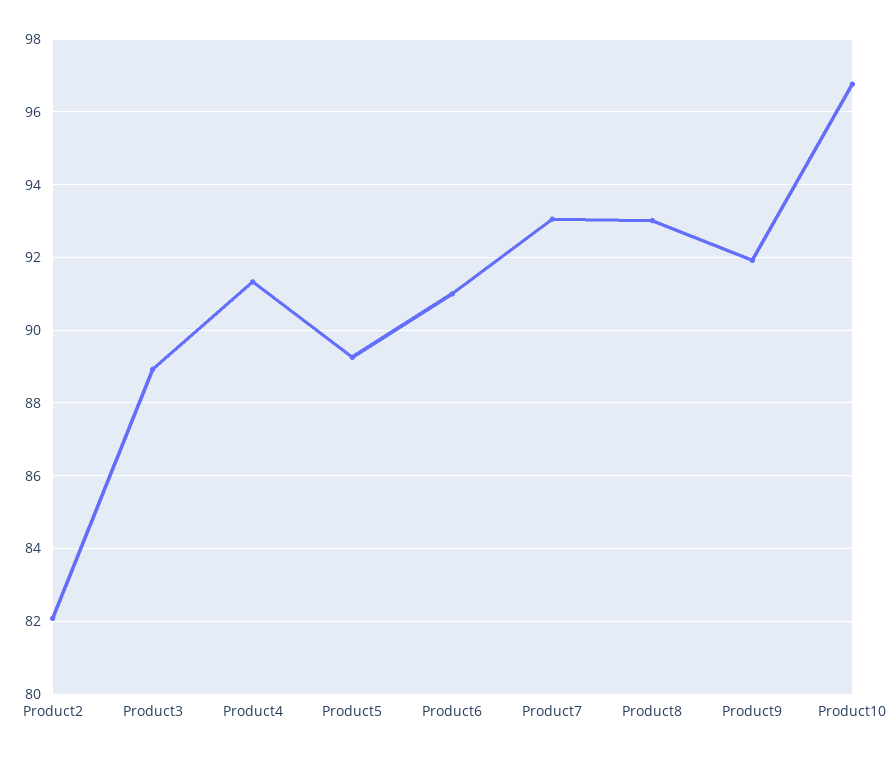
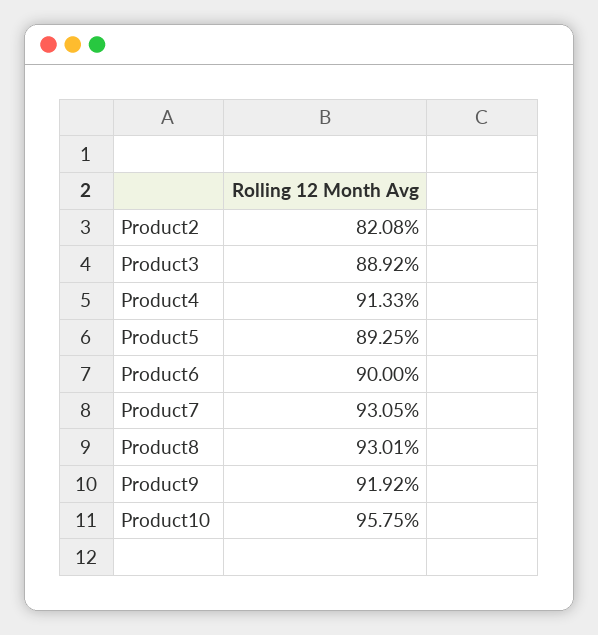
  {
    "Product2": 82.08,
    "Product3": 88.92,
    "Product4": 91.33,
    "Product5": 89.25,
-   "Product6": 91,
+   "Product6": 90,
    "Product7": 93.05,
    "Product8": 93.01,
    "Product9": 91.92,
-   "Product10": 96.8
+   "Product10": 95.75
  }

